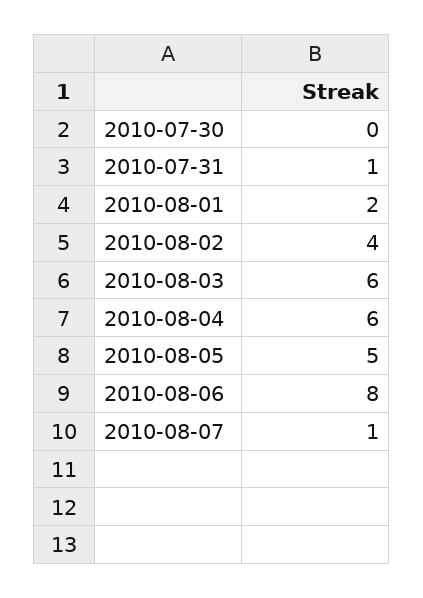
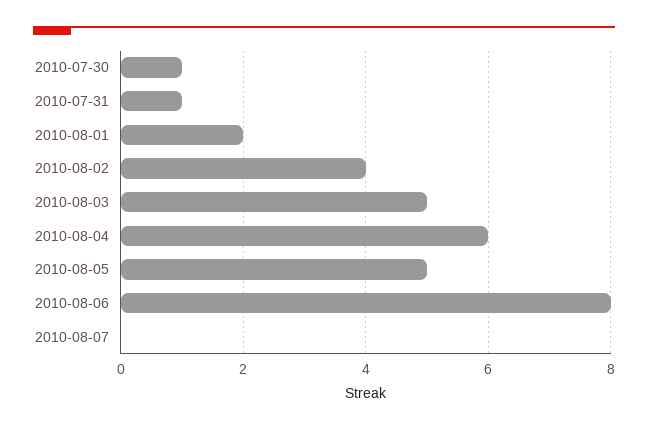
  {
-   "2010-07-30": 0,
+   "2010-07-30": 1,
    "2010-07-31": 1,
    "2010-08-01": 2,
    "2010-08-02": 4,
-   "2010-08-03": 6,
+   "2010-08-03": 5,
    "2010-08-04": 6,
    "2010-08-05": 5,
    "2010-08-06": 8,
-   "2010-08-07": 1
+   "2010-08-07": 0
  }

